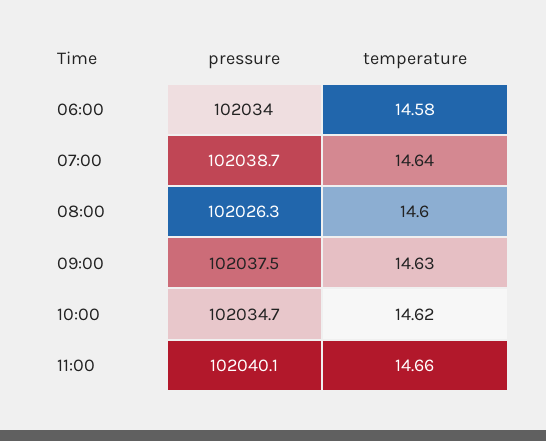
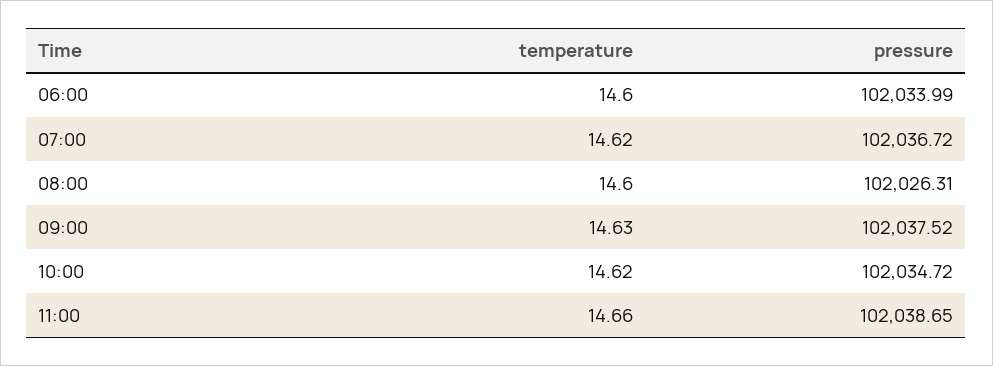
  {
    "pressure": {
      "06:00": 102033.99,
-     "07:00": 102038.7,
+     "07:00": 102036.72,
      "08:00": 102026.31,
      "09:00": 102037.52,
      "10:00": 102034.72,
-     "11:00": 102040.1
+     "11:00": 102038.65
    },
    "temperature": {
-     "06:00": 14.58,
+     "06:00": 14.6,
-     "07:00": 14.64,
+     "07:00": 14.62,
      "08:00": 14.6,
      "09:00": 14.63,
      "10:00": 14.62,
      "11:00": 14.66
    }
  }

